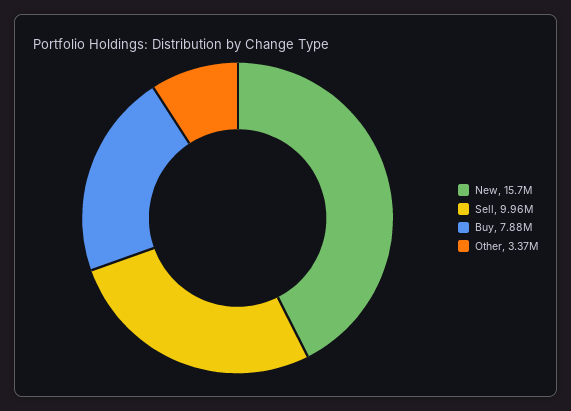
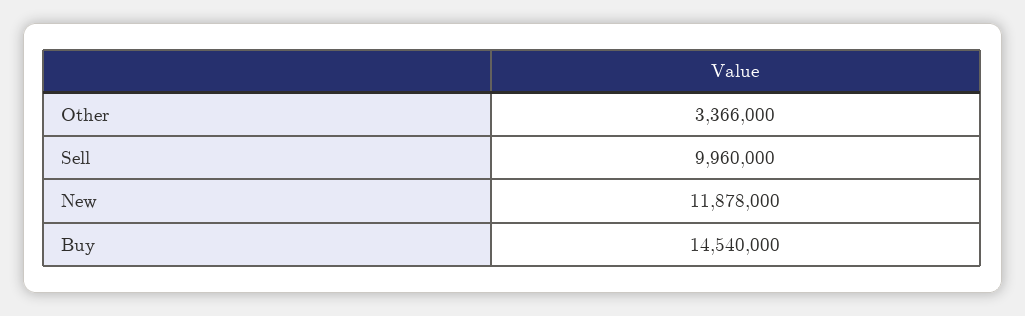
  {
-   "New": 15700000,
+   "New": 11878000,
    "Sell": 9960000,
-   "Buy": 7880000,
+   "Buy": 14540000,
    "Other": 3366000
  }

